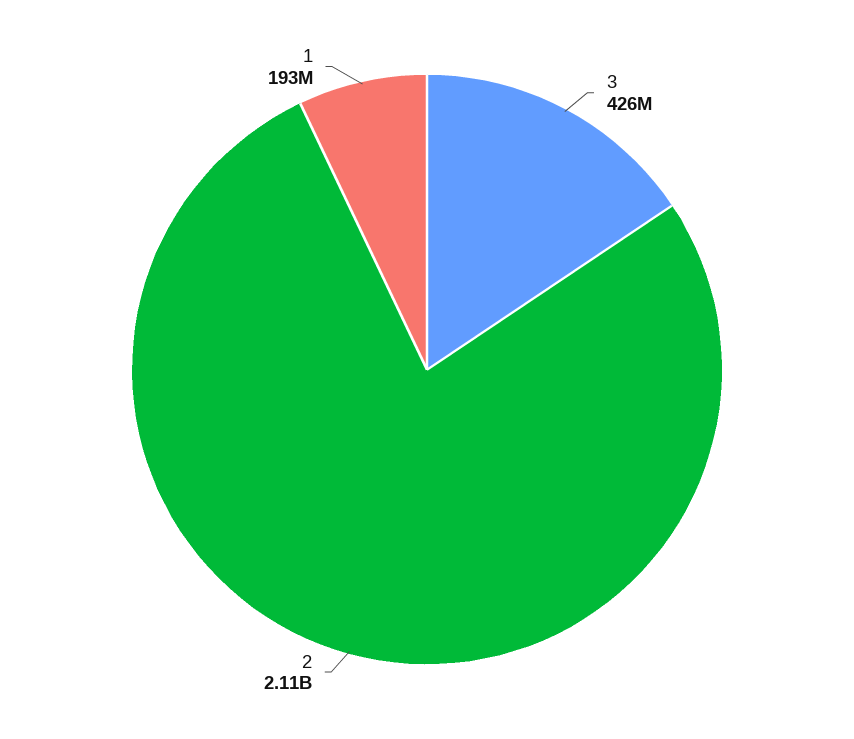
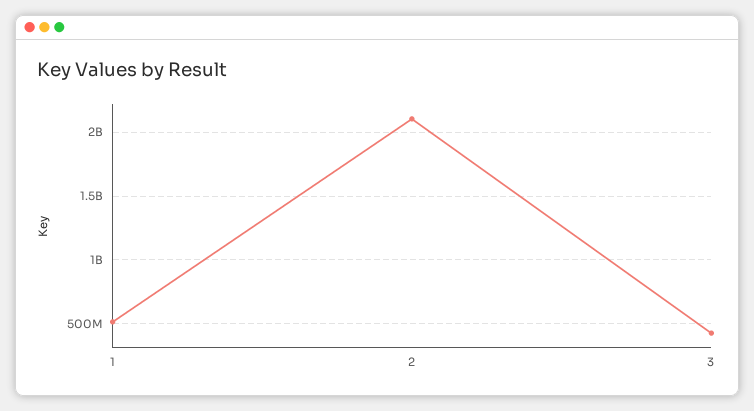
  {
    "3": 426000000,
    "2": 2110000000,
-   "1": 193000000
+   "1": 500000000
  }

